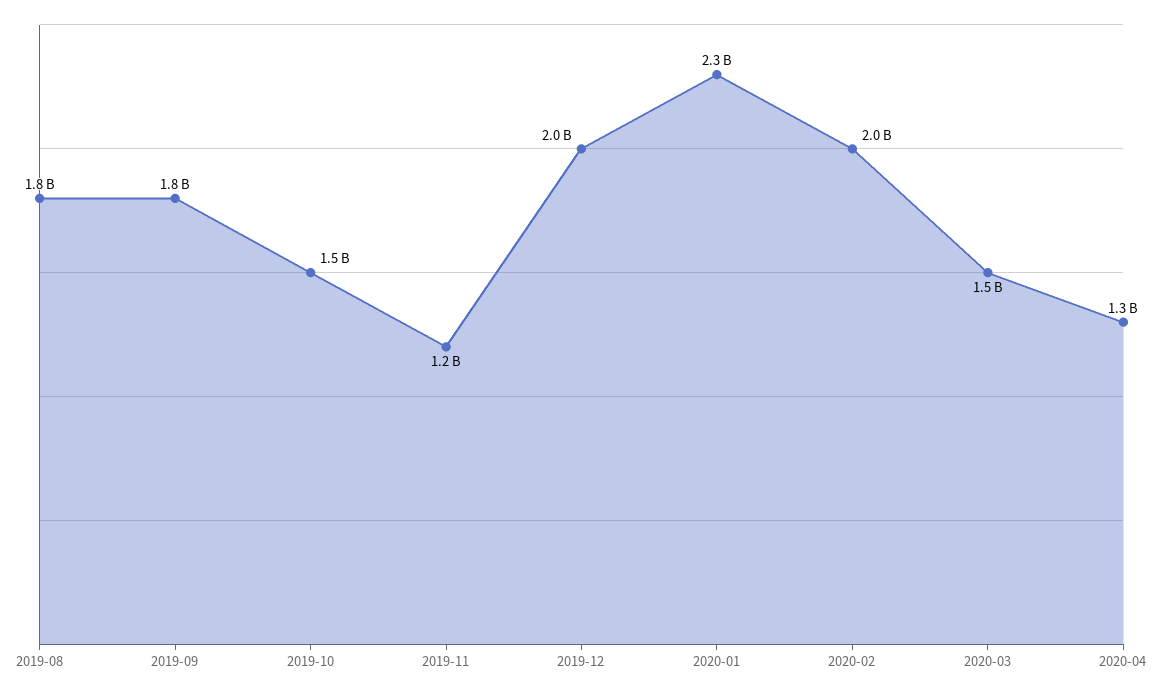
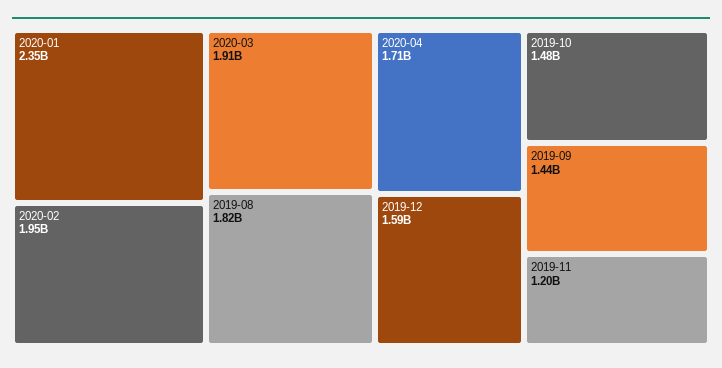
  {
    "2019-08": 1820000000,
-   "2019-09": 1800000000,
+   "2019-09": 1440000000,
    "2019-10": 1480000000,
    "2019-11": 1200000000,
-   "2019-12": 2000000000,
+   "2019-12": 1590000000,
    "2020-01": 2350000000,
    "2020-02": 1950000000,
-   "2020-03": 1500000000,
+   "2020-03": 1910000000,
-   "2020-04": 1300000000
+   "2020-04": 1710000000
  }

